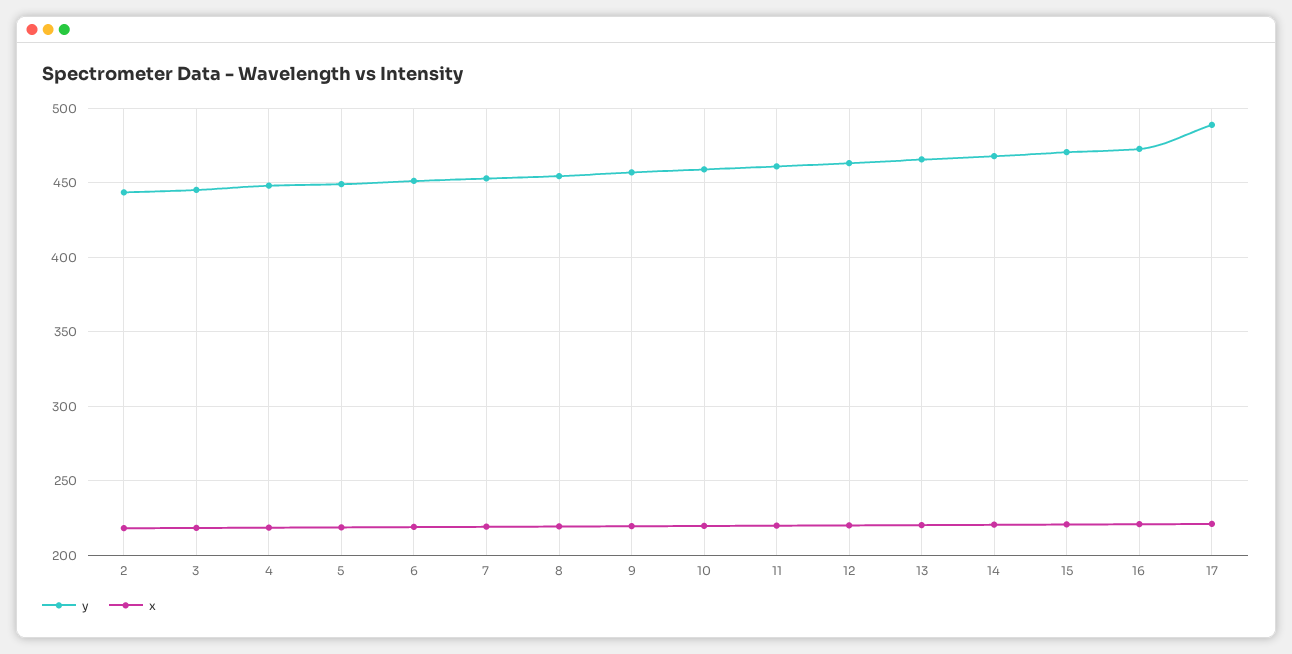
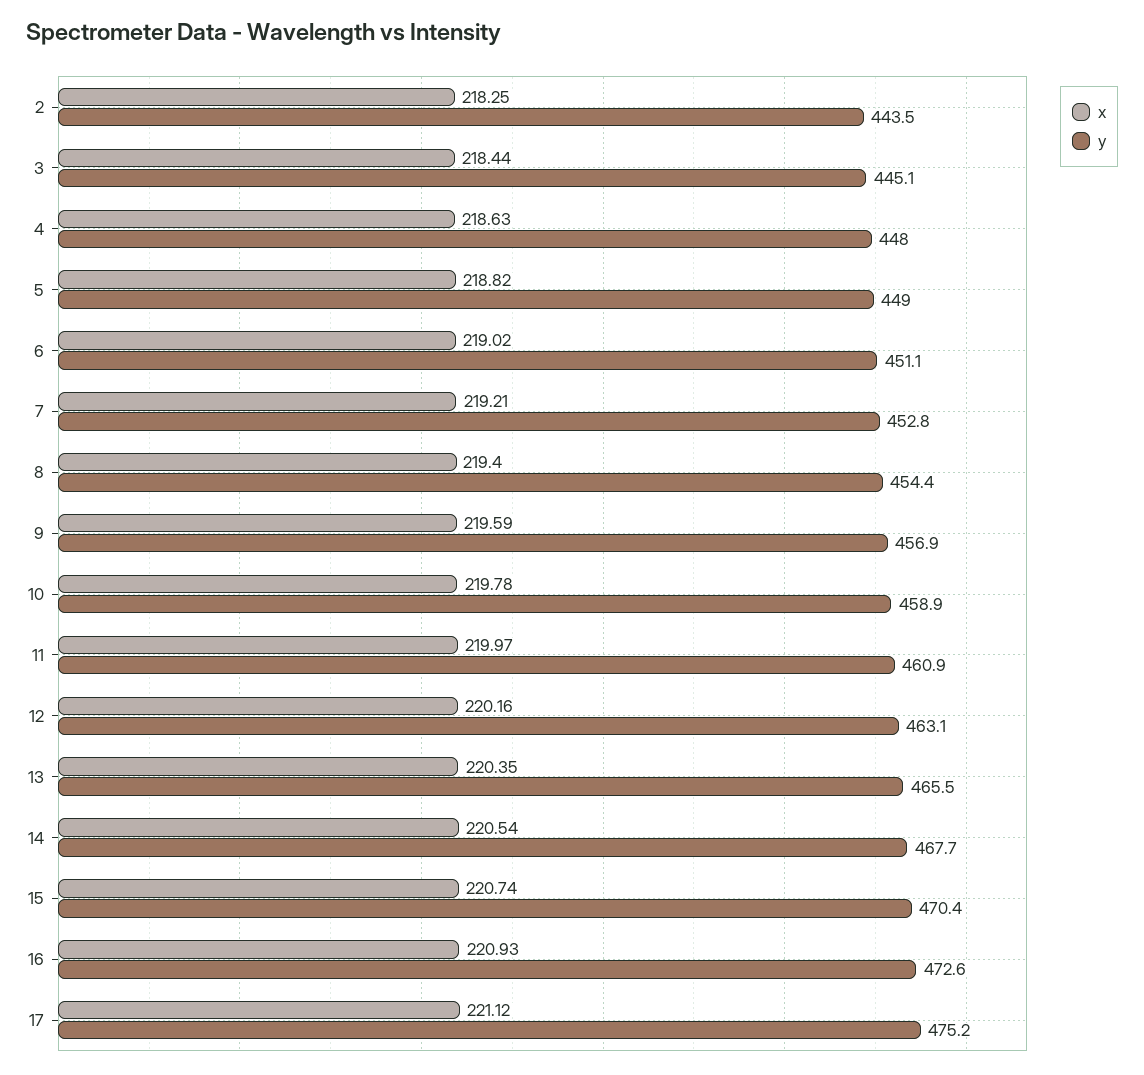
  {
    "y": {
      "2": 443.5,
      "3": 445.1,
      "4": 448,
      "5": 449,
      "6": 451.1,
      "7": 452.8,
      "8": 454.4,
      "9": 456.9,
      "10": 458.9,
      "11": 460.9,
      "12": 463.1,
      "13": 465.5,
      "14": 467.7,
      "15": 470.4,
      "16": 472.6,
-     "17": 490
+     "17": 475.2
    },
    "x": {
      "2": 218.25,
      "3": 218.44,
      "4": 218.63,
      "5": 218.82,
      "6": 219.02,
      "7": 219.21,
      "8": 219.4,
      "9": 219.59,
      "10": 219.78,
      "11": 219.97,
      "12": 220.16,
      "13": 220.35,
      "14": 220.54,
      "15": 220.74,
      "16": 220.93,
      "17": 221.12
    }
  }

